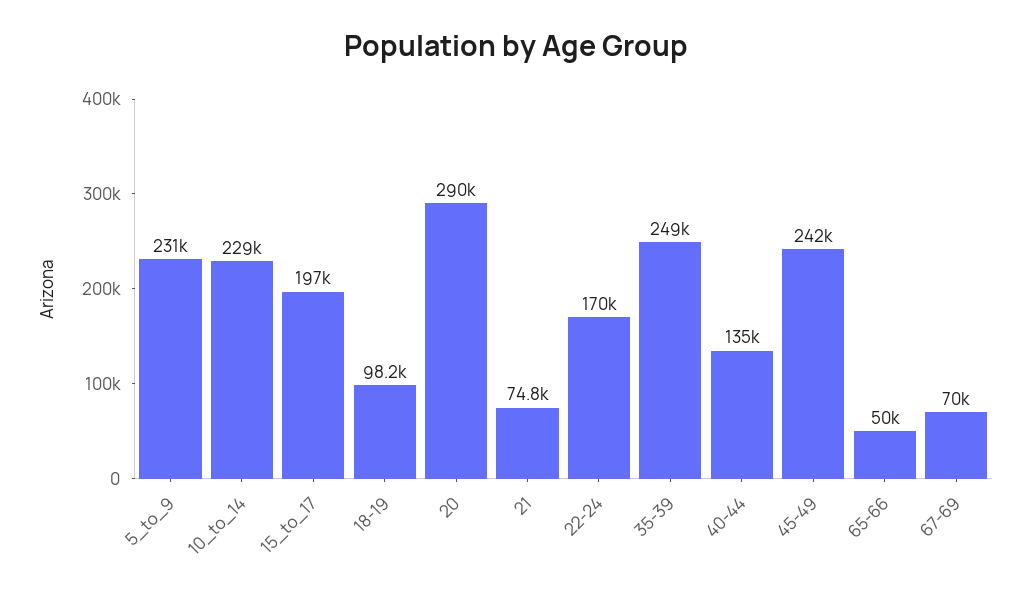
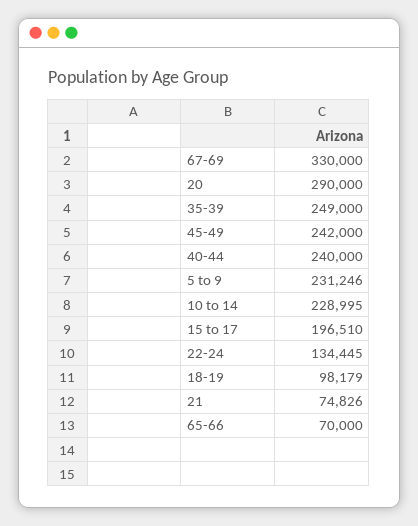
  {
    "5_to_9": 231246,
    "10_to_14": 228995,
    "15_to_17": 196510,
    "18-19": 98179,
    "20": 290000,
    "21": 74826,
-   "22-24": 170000,
+   "22-24": 134445,
    "35-39": 249000,
-   "40-44": 135000,
+   "40-44": 240000,
    "45-49": 242000,
-   "65-66": 50000,
+   "65-66": 70000,
-   "67-69": 70000
+   "67-69": 330000
  }

